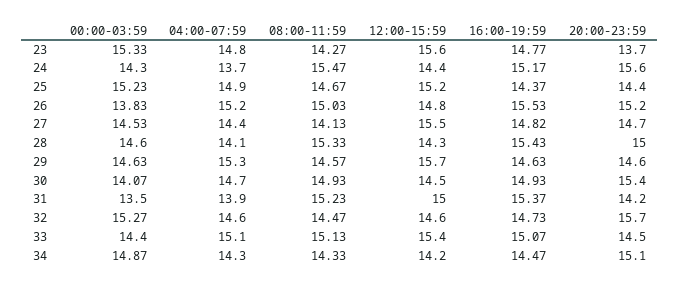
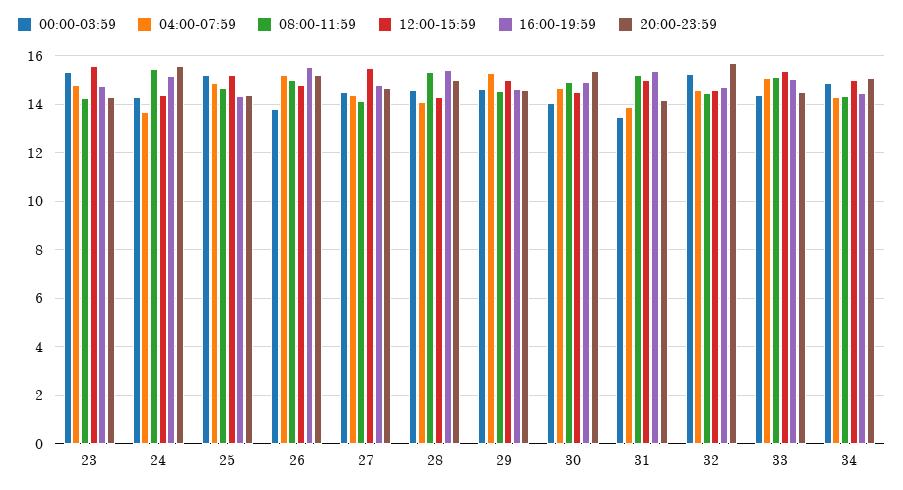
  {
    "00:00-03:59": {
      "23": 15.33,
      "24": 14.3,
      "25": 15.23,
      "26": 13.83,
      "27": 14.53,
      "28": 14.6,
      "29": 14.63,
      "30": 14.07,
      "31": 13.5,
      "32": 15.27,
      "33": 14.4,
      "34": 14.87
    },
    "04:00-07:59": {
      "23": 14.8,
      "24": 13.7,
      "25": 14.9,
      "26": 15.2,
      "27": 14.4,
      "28": 14.1,
      "29": 15.3,
      "30": 14.7,
      "31": 13.9,
      "32": 14.6,
      "33": 15.1,
      "34": 14.3
    },
    "08:00-11:59": {
      "23": 14.27,
      "24": 15.47,
      "25": 14.67,
      "26": 15.03,
      "27": 14.13,
      "28": 15.33,
      "29": 14.57,
      "30": 14.93,
      "31": 15.23,
      "32": 14.47,
      "33": 15.13,
      "34": 14.33
    },
    "12:00-15:59": {
      "23": 15.6,
      "24": 14.4,
      "25": 15.2,
      "26": 14.8,
      "27": 15.5,
      "28": 14.3,
-     "29": 15.7,
+     "29": 15,
      "30": 14.5,
      "31": 15,
      "32": 14.6,
      "33": 15.4,
-     "34": 14.2
+     "34": 15
    },
    "16:00-19:59": {
      "23": 14.77,
      "24": 15.17,
      "25": 14.37,
      "26": 15.53,
      "27": 14.82,
      "28": 15.43,
      "29": 14.63,
      "30": 14.93,
      "31": 15.37,
      "32": 14.73,
      "33": 15.07,
      "34": 14.47
    },
    "20:00-23:59": {
-     "23": 13.7,
+     "23": 14.25,
      "24": 15.6,
      "25": 14.4,
      "26": 15.2,
      "27": 14.7,
      "28": 15,
      "29": 14.6,
      "30": 15.4,
      "31": 14.2,
      "32": 15.7,
      "33": 14.5,
      "34": 15.1
    }
  }

